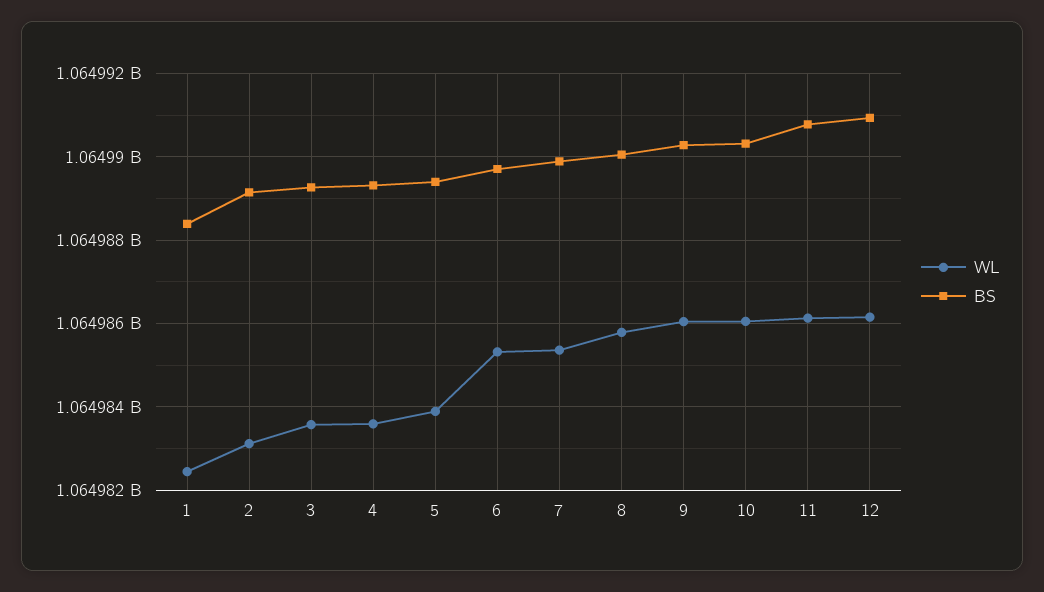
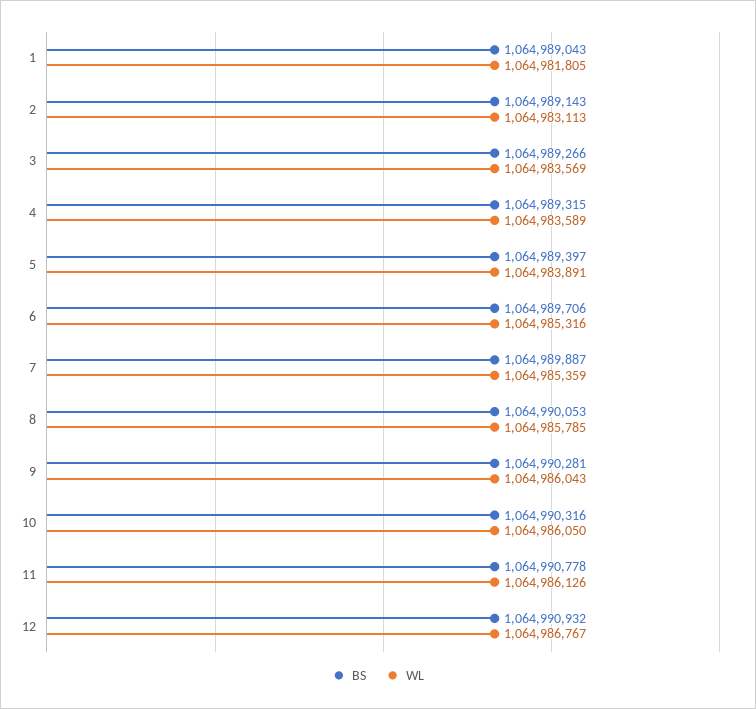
  {
    "WL": {
-     "1": 1064982400,
+     "1": 1064981805,
      "2": 1064983113,
      "3": 1064983569,
      "4": 1064983589,
      "5": 1064983891,
      "6": 1064985316,
      "7": 1064985359,
      "8": 1064985785,
      "9": 1064986043,
      "10": 1064986050,
      "11": 1064986126,
-     "12": 1064986200
+     "12": 1064986767
    },
    "BS": {
-     "1": 1064988400,
+     "1": 1064989043,
      "2": 1064989143,
      "3": 1064989266,
      "4": 1064989315,
      "5": 1064989397,
      "6": 1064989706,
      "7": 1064989887,
      "8": 1064990053,
      "9": 1064990281,
      "10": 1064990316,
      "11": 1064990778,
      "12": 1064990932
    }
  }

